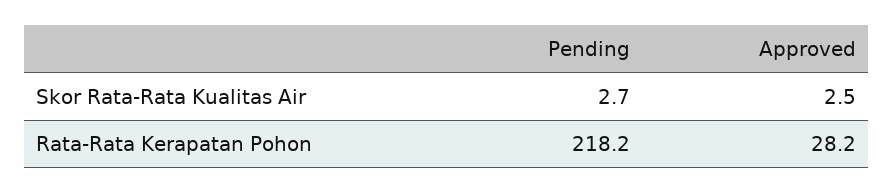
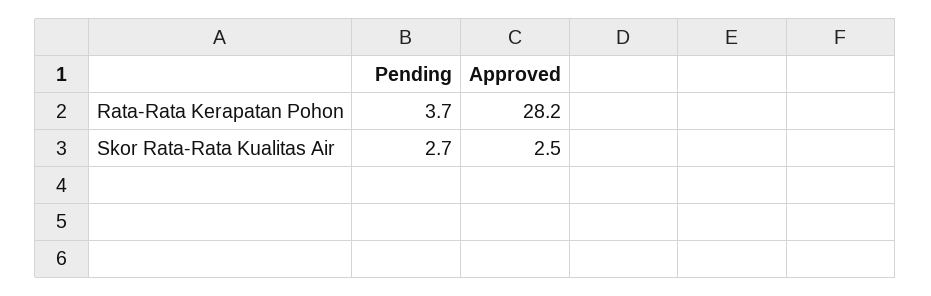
  {
    "Pending": {
      "Skor Rata-Rata Kualitas Air": 2.7,
-     "Rata-Rata Kerapatan Pohon": 218.2
+     "Rata-Rata Kerapatan Pohon": 3.7
    },
    "Approved": {
      "Skor Rata-Rata Kualitas Air": 2.5,
      "Rata-Rata Kerapatan Pohon": 28.2
    }
  }

